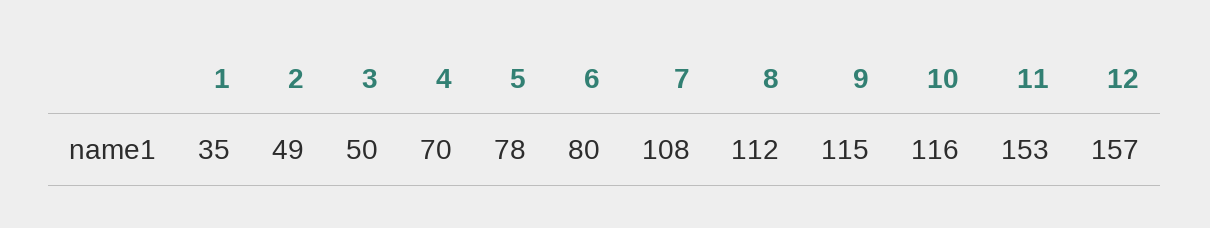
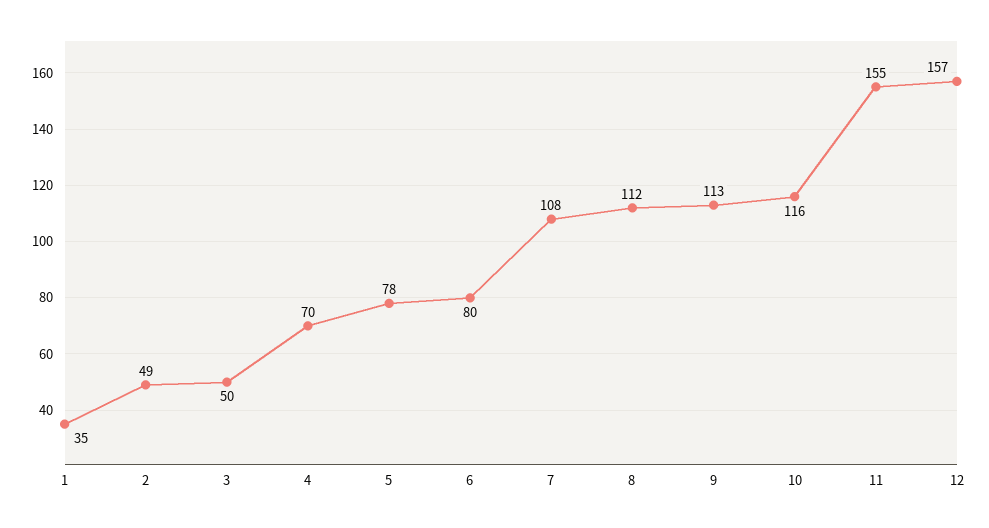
  {
    "1": 35,
    "2": 49,
    "3": 50,
    "4": 70,
    "5": 78,
    "6": 80,
    "7": 108,
    "8": 112,
-   "9": 115,
+   "9": 113,
    "10": 116,
-   "11": 153,
+   "11": 155,
    "12": 157
  }

